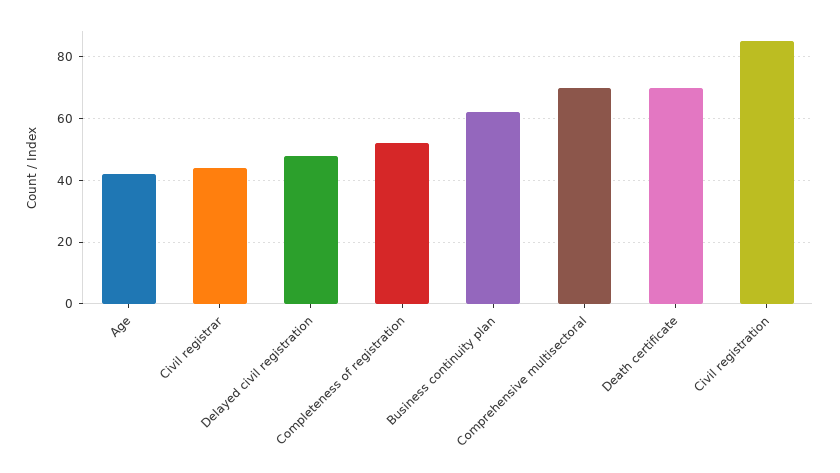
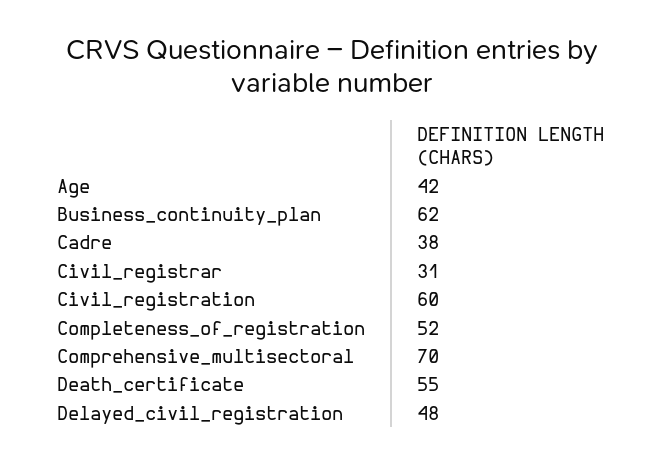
  {
    "Age": 42,
-   "Civil registrar": 45,
+   "Civil registrar": 31,
    "Delayed civil registration": 48,
    "Completeness of registration": 52,
    "Business continuity plan": 62,
    "Comprehensive multisectoral": 70,
-   "Death certificate": 70,
+   "Death certificate": 55,
-   "Civil registration": 85
+   "Civil registration": 60,
+   "Cadre": 38
  }

